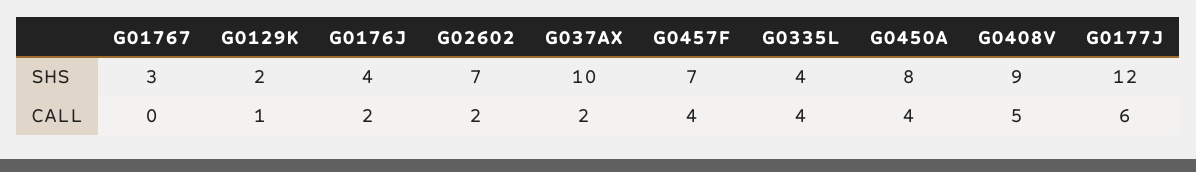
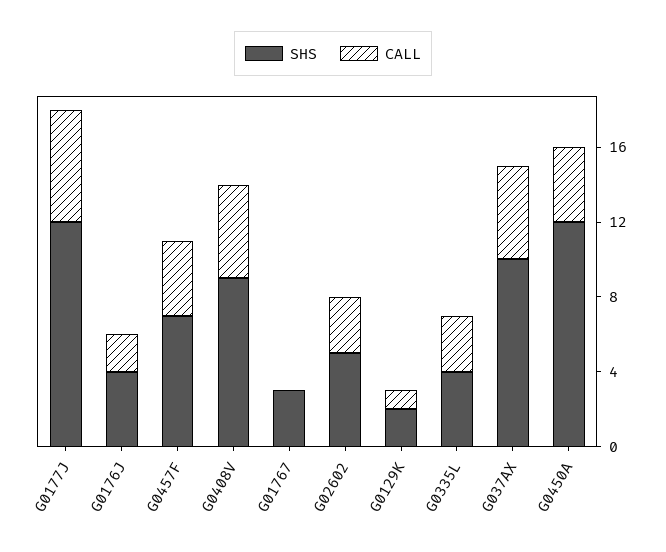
  {
    "SHS": {
      "G01767": 3,
      "G0129K": 2,
      "G0176J": 4,
-     "G02602": 7,
+     "G02602": 5,
      "G037AX": 10,
      "G0457F": 7,
      "G0335L": 4,
-     "G0450A": 8,
+     "G0450A": 12,
      "G0408V": 9,
      "G0177J": 12
    },
    "CALL": {
      "G01767": 0,
      "G0129K": 1,
      "G0176J": 2,
-     "G02602": 2,
+     "G02602": 3,
-     "G037AX": 2,
+     "G037AX": 5,
      "G0457F": 4,
-     "G0335L": 4,
+     "G0335L": 3,
      "G0450A": 4,
      "G0408V": 5,
      "G0177J": 6
    }
  }

